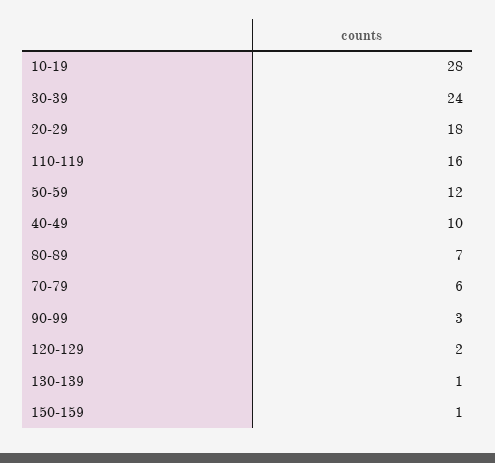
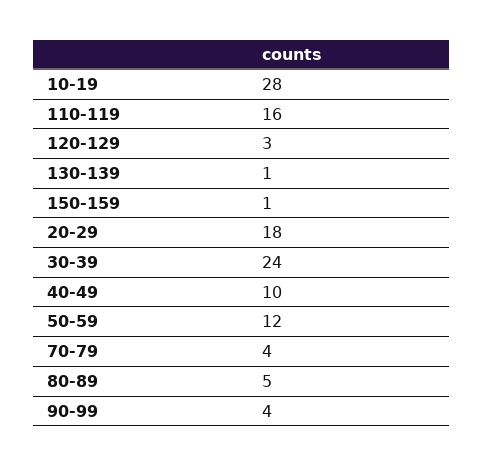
  {
    "10-19": 28,
    "30-39": 24,
    "20-29": 18,
    "110-119": 16,
    "50-59": 12,
    "40-49": 10,
-   "80-89": 7,
+   "80-89": 5,
-   "70-79": 6,
+   "70-79": 4,
-   "90-99": 3,
+   "90-99": 4,
-   "120-129": 2,
+   "120-129": 3,
    "130-139": 1,
    "150-159": 1
  }

